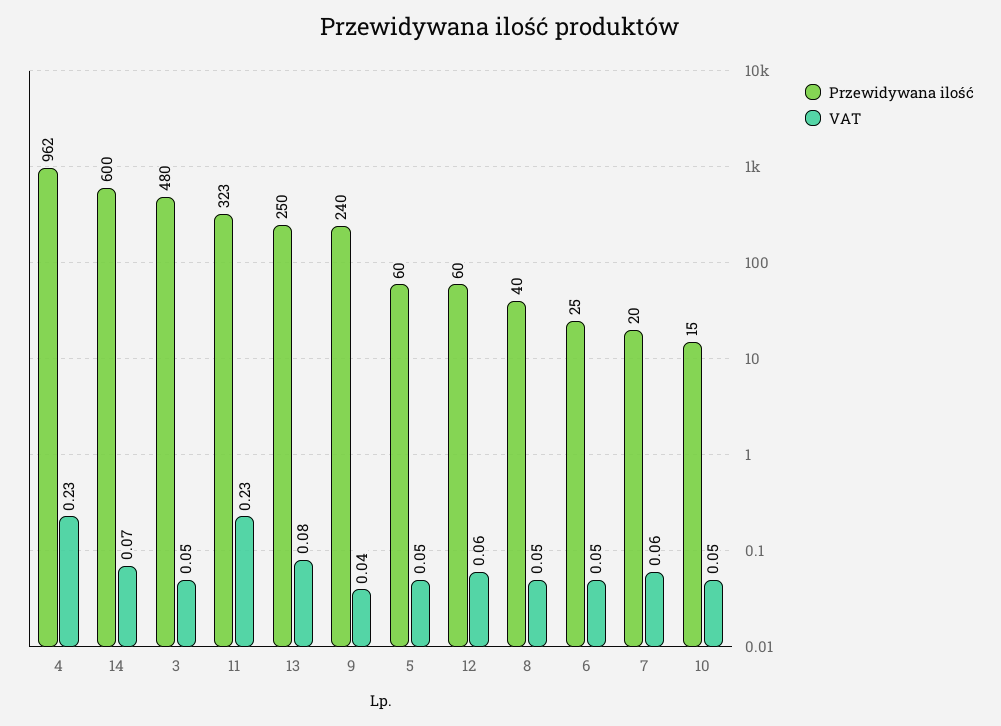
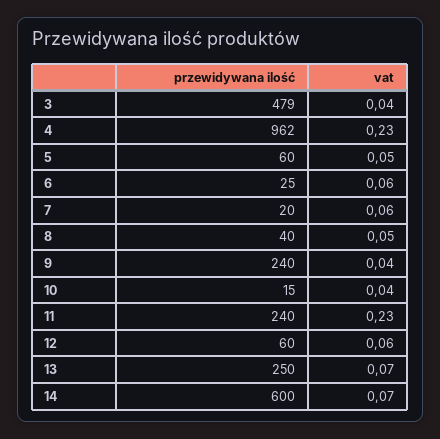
  {
    "Przewidywana ilość": {
      "4": 962,
      "14": 600,
-     "3": 480,
+     "3": 479,
-     "11": 323,
+     "11": 240,
      "13": 250,
      "9": 240,
      "5": 60,
      "12": 60,
      "8": 40,
      "6": 25,
      "7": 20,
      "10": 15
    },
    "VAT": {
      "4": 0.23,
      "14": 0.07,
-     "3": 0.05,
+     "3": 0.04,
      "11": 0.23,
-     "13": 0.08,
+     "13": 0.07,
      "9": 0.04,
      "5": 0.05,
      "12": 0.06,
      "8": 0.05,
-     "6": 0.05,
+     "6": 0.06,
      "7": 0.06,
-     "10": 0.05
+     "10": 0.04
    }
  }

